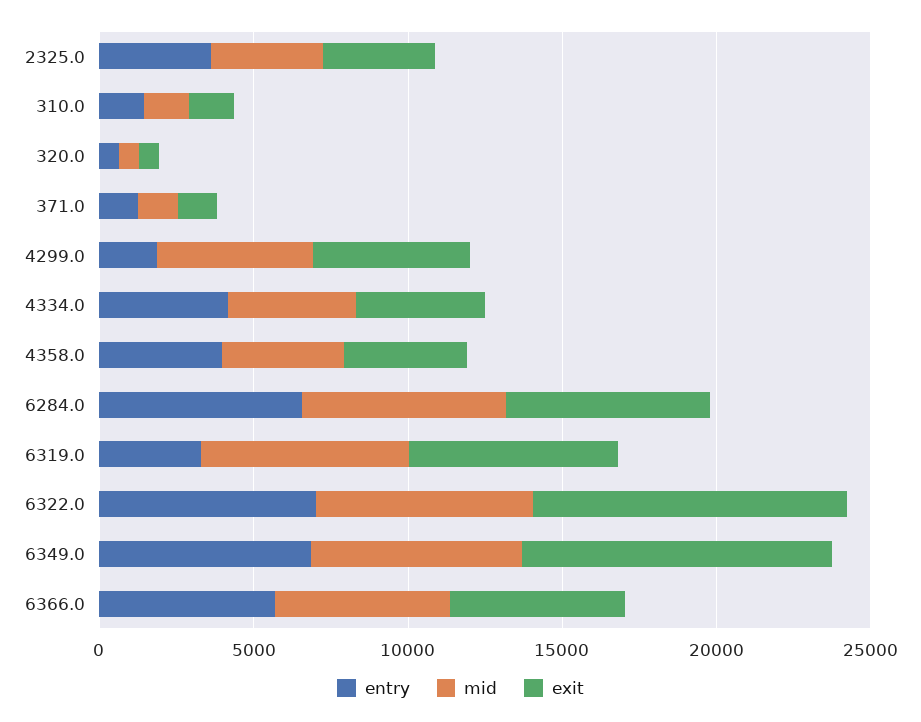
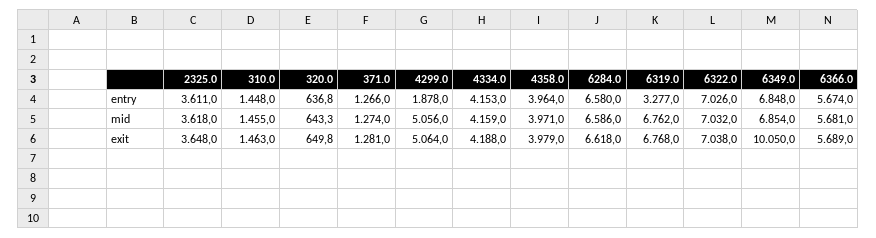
  {
    "entry": {
      "2325.0": 3611,
      "310.0": 1448,
      "320.0": 636.8,
      "371.0": 1266,
      "4299.0": 1878,
      "4334.0": 4153,
      "4358.0": 3964,
      "6284.0": 6580,
      "6319.0": 3277,
      "6322.0": 7026,
      "6349.0": 6848,
      "6366.0": 5674
    },
    "mid": {
      "2325.0": 3618,
      "310.0": 1455,
      "320.0": 643.3,
      "371.0": 1274,
      "4299.0": 5056,
      "4334.0": 4159,
      "4358.0": 3971,
      "6284.0": 6586,
      "6319.0": 6762,
      "6322.0": 7032,
      "6349.0": 6854,
      "6366.0": 5681
    },
    "exit": {
      "2325.0": 3648,
      "310.0": 1463,
      "320.0": 649.8,
      "371.0": 1281,
      "4299.0": 5064,
      "4334.0": 4188,
      "4358.0": 3979,
      "6284.0": 6618,
      "6319.0": 6768,
-     "6322.0": 10000,
+     "6322.0": 7038,
      "6349.0": 10050,
      "6366.0": 5689
    }
  }

